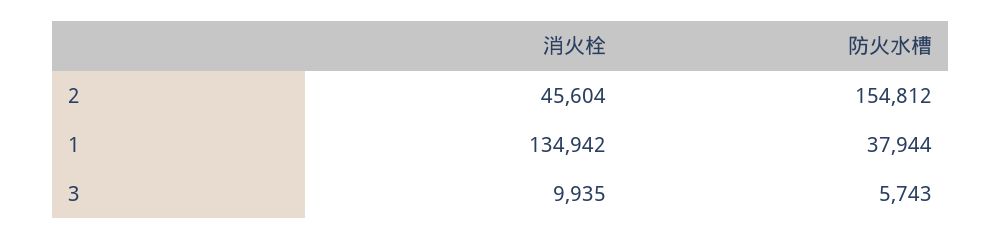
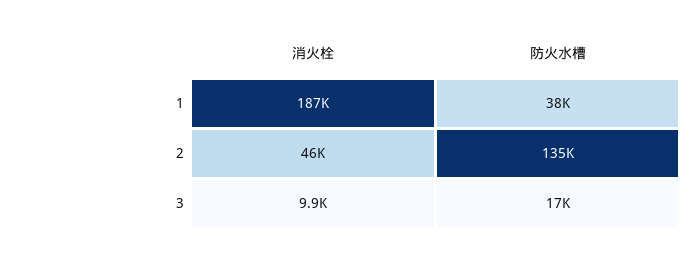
  {
    "消火栓": {
      "2": 45604,
-     "1": 134942,
+     "1": 187000,
      "3": 9935
    },
    "防火水槽": {
-     "2": 154812,
+     "2": 135000,
      "1": 37944,
-     "3": 5743
+     "3": 17000
    }
  }

